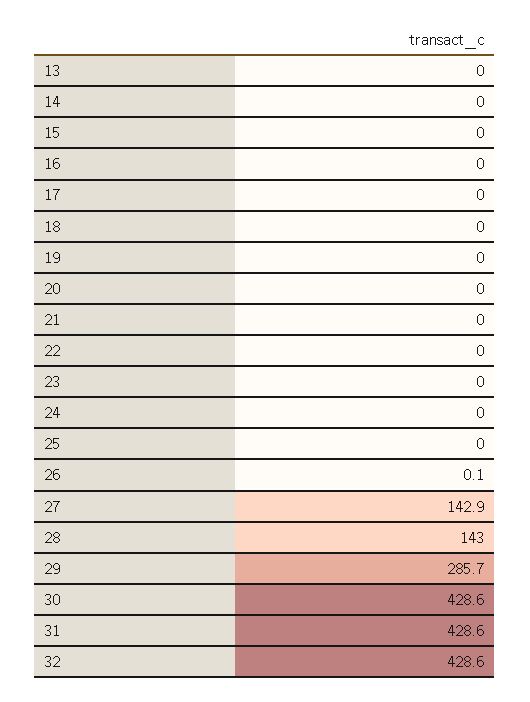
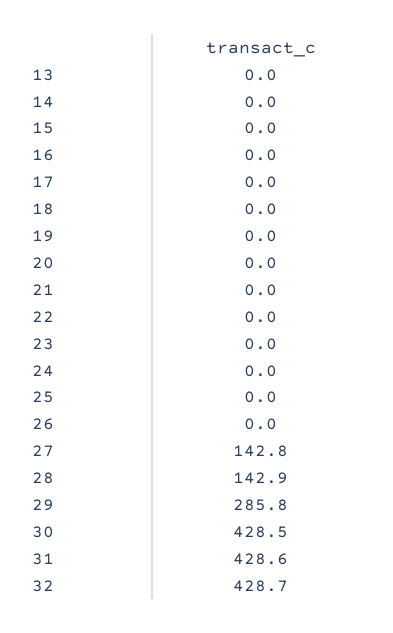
  {
    "13": 0,
    "14": 0,
    "15": 0,
    "16": 0,
    "17": 0,
    "18": 0,
    "19": 0,
    "20": 0,
    "21": 0,
    "22": 0,
    "23": 0,
    "24": 0,
    "25": 0,
-   "26": 0.1,
+   "26": 0,
-   "27": 142.9,
+   "27": 142.8,
-   "28": 143,
+   "28": 142.9,
-   "29": 285.7,
+   "29": 285.8,
-   "30": 428.6,
+   "30": 428.5,
    "31": 428.6,
-   "32": 428.6
+   "32": 428.7
  }

